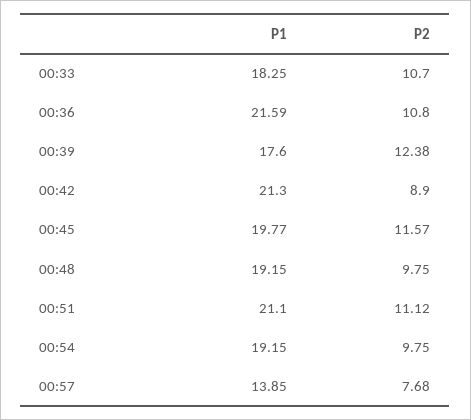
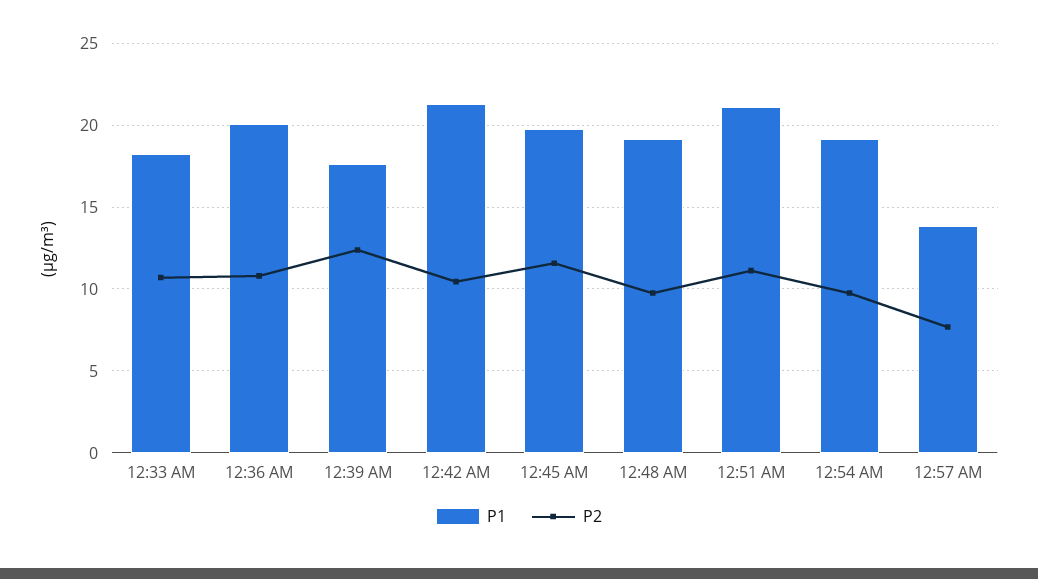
  {
    "P1": {
      "00:33": 18.25,
-     "00:36": 21.59,
+     "00:36": 20,
      "00:39": 17.6,
      "00:42": 21.3,
      "00:45": 19.77,
      "00:48": 19.15,
      "00:51": 21.1,
      "00:54": 19.15,
      "00:57": 13.85
    },
    "P2": {
      "00:33": 10.7,
      "00:36": 10.8,
      "00:39": 12.38,
-     "00:42": 8.9,
+     "00:42": 10.5,
      "00:45": 11.57,
      "00:48": 9.75,
      "00:51": 11.12,
      "00:54": 9.75,
      "00:57": 7.68
    }
  }

